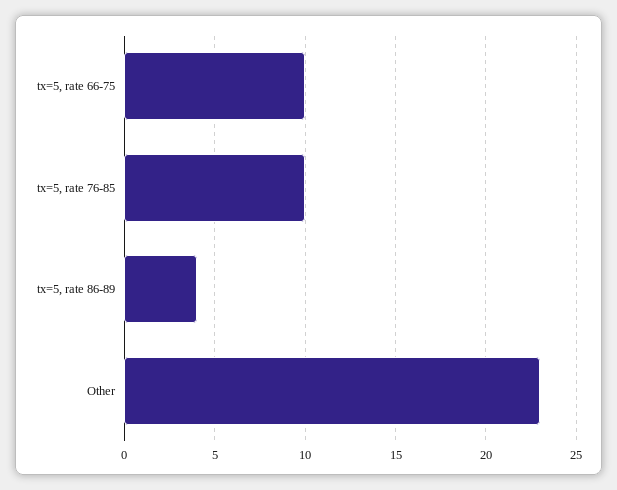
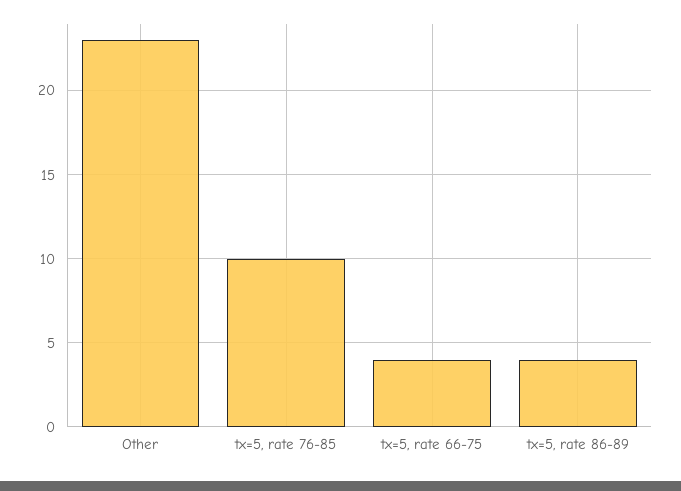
  {
-   "tx=5, rate 66-75": 10,
+   "tx=5, rate 66-75": 4,
    "tx=5, rate 76-85": 10,
    "tx=5, rate 86-89": 4,
    "Other": 23
  }

